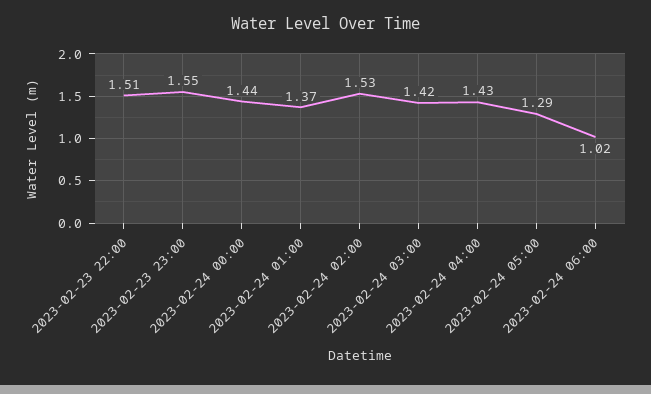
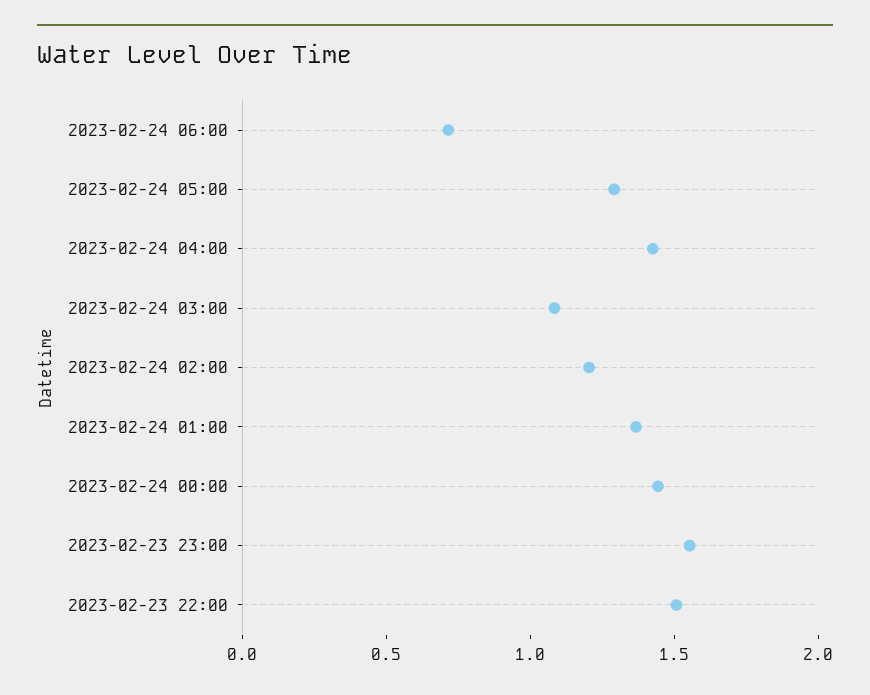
  {
    "2023-02-23 22:00": 1.51,
    "2023-02-23 23:00": 1.55,
    "2023-02-24 00:00": 1.44,
    "2023-02-24 01:00": 1.37,
-   "2023-02-24 02:00": 1.53,
+   "2023-02-24 02:00": 1.2,
-   "2023-02-24 03:00": 1.42,
+   "2023-02-24 03:00": 1.1,
    "2023-02-24 04:00": 1.43,
    "2023-02-24 05:00": 1.29,
-   "2023-02-24 06:00": 1.02
+   "2023-02-24 06:00": 0.7
  }

